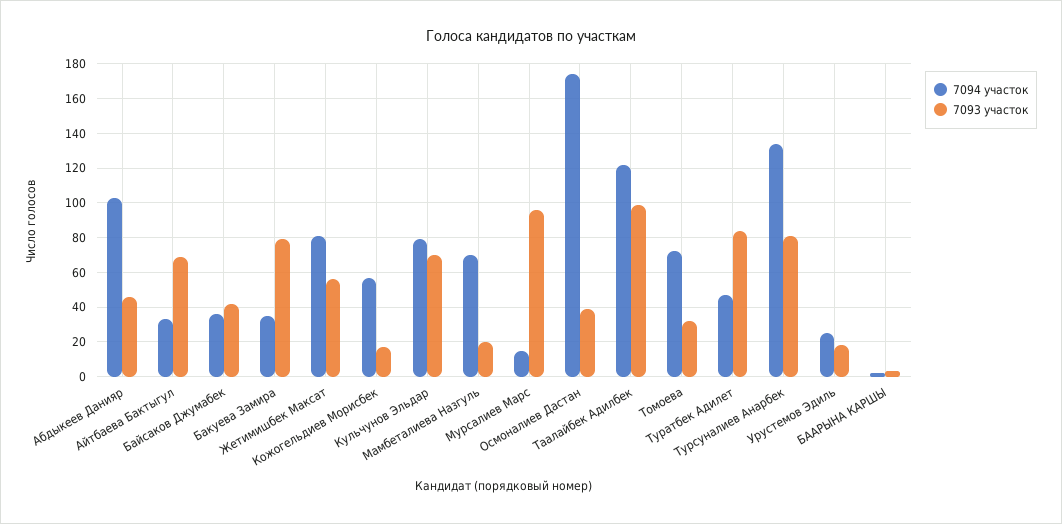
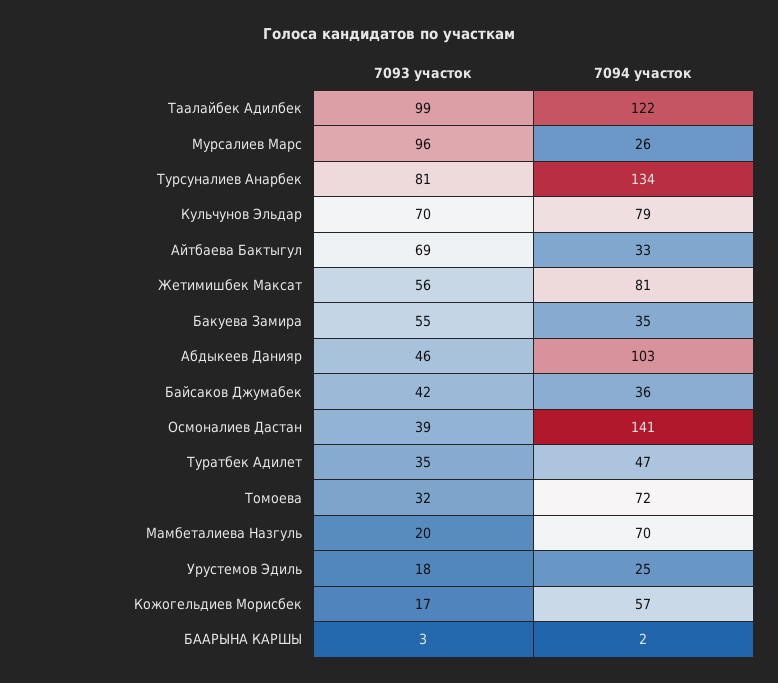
  {
    "7094 участок": {
      "Абдыкеев Данияр": 103,
      "Айтбаева Бактыгул": 33,
      "Байсаков Джумабек": 36,
      "Бакуева Замира": 35,
      "Жетимишбек Максат": 81,
      "Кожогельдиев Морисбек": 57,
      "Кульчунов Эльдар": 79,
      "Мамбеталиева Назгуль": 70,
-     "Мурсалиев Марс": 15,
+     "Мурсалиев Марс": 26,
-     "Осмоналиев Дастан": 175,
+     "Осмоналиев Дастан": 141,
      "Таалайбек Адилбек": 122,
      "Томоева": 72,
      "Туратбек Адилет": 47,
      "Турсуналиев Анарбек": 134,
      "Урустемов Эдиль": 25,
      "БААРЫНА КАРШЫ": 2
    },
    "7093 участок": {
      "Абдыкеев Данияр": 46,
      "Айтбаева Бактыгул": 69,
      "Байсаков Джумабек": 42,
-     "Бакуева Замира": 80,
+     "Бакуева Замира": 55,
      "Жетимишбек Максат": 56,
      "Кожогельдиев Морисбек": 17,
      "Кульчунов Эльдар": 70,
      "Мамбеталиева Назгуль": 20,
      "Мурсалиев Марс": 96,
      "Осмоналиев Дастан": 39,
      "Таалайбек Адилбек": 99,
      "Томоева": 32,
-     "Туратбек Адилет": 85,
+     "Туратбек Адилет": 35,
      "Турсуналиев Анарбек": 81,
      "Урустемов Эдиль": 18,
      "БААРЫНА КАРШЫ": 3
    }
  }

